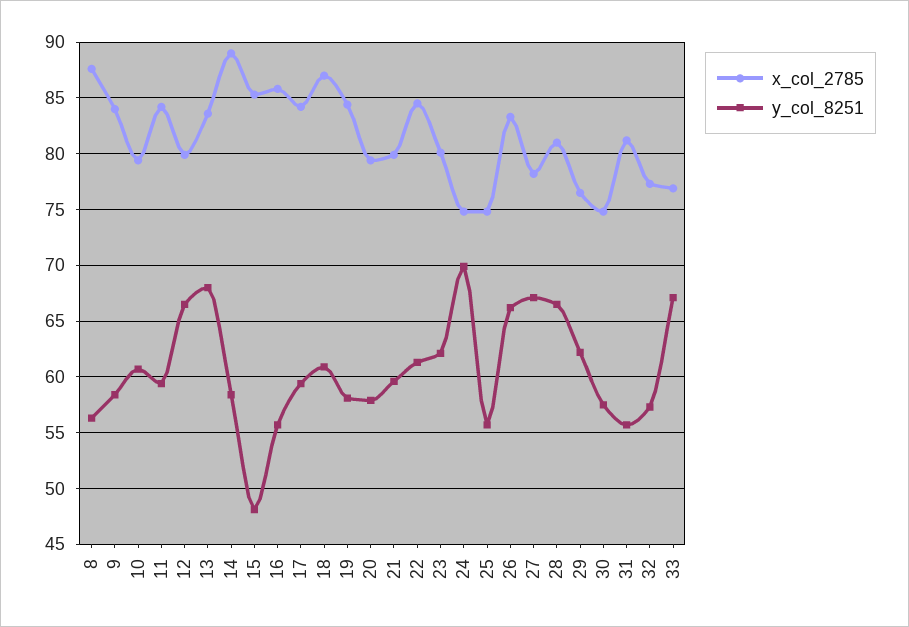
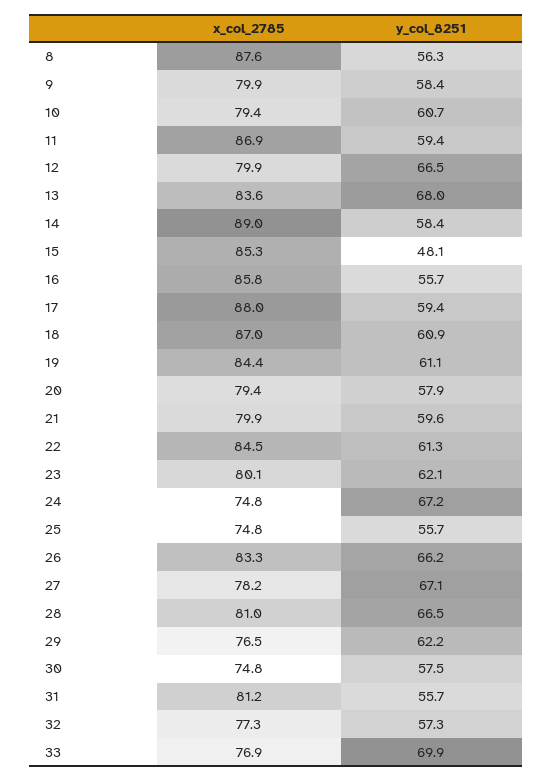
  {
    "x_col_2785": {
      "8": 87.6,
-     "9": 84,
+     "9": 79.9,
      "10": 79.4,
-     "11": 84,
+     "11": 86.9,
      "12": 79.9,
      "13": 83.6,
      "14": 89,
      "15": 85.3,
      "16": 85.8,
-     "17": 84,
+     "17": 88,
      "18": 87,
      "19": 84.4,
      "20": 79.4,
      "21": 79.9,
      "22": 84.5,
      "23": 80.1,
      "24": 74.8,
      "25": 74.8,
      "26": 83.3,
      "27": 78.2,
      "28": 81,
      "29": 76.5,
      "30": 74.8,
      "31": 81.2,
      "32": 77.3,
      "33": 76.9
    },
    "y_col_8251": {
      "8": 56.3,
      "9": 58.4,
      "10": 60.7,
      "11": 59.4,
      "12": 66.5,
      "13": 68,
      "14": 58.4,
      "15": 48.1,
      "16": 55.7,
      "17": 59.4,
      "18": 60.9,
-     "19": 58,
+     "19": 61.1,
      "20": 57.9,
      "21": 59.6,
      "22": 61.3,
      "23": 62.1,
-     "24": 70,
+     "24": 67.2,
      "25": 55.7,
      "26": 66.2,
      "27": 67.1,
      "28": 66.5,
      "29": 62.2,
      "30": 57.5,
      "31": 55.7,
      "32": 57.3,
-     "33": 67
+     "33": 69.9
    }
  }

